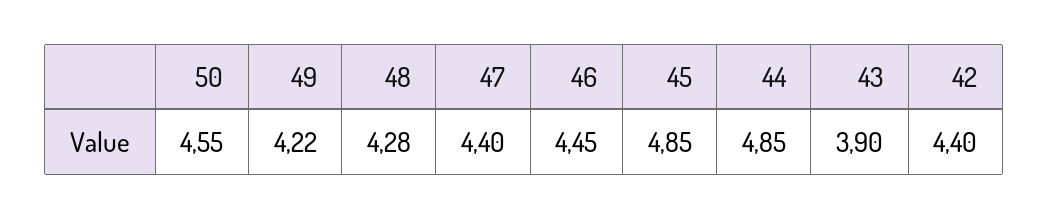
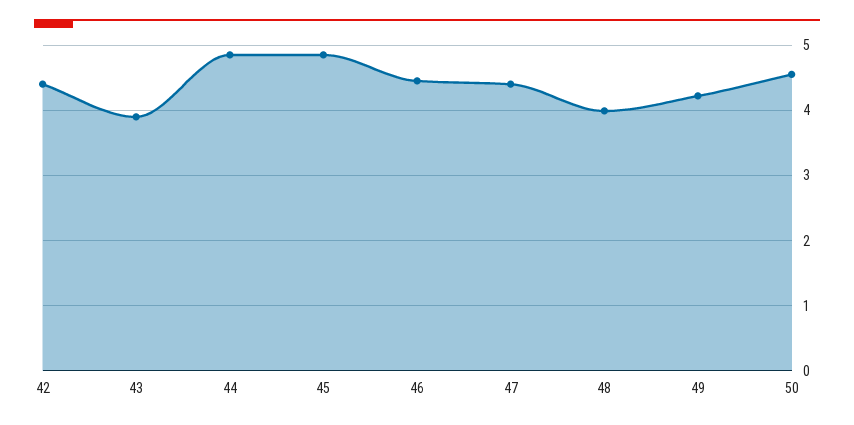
  {
    "50": 4.55,
    "49": 4.22,
-   "48": 4.28,
+   "48": 4,
    "47": 4.4,
    "46": 4.45,
    "45": 4.85,
    "44": 4.85,
    "43": 3.9,
    "42": 4.4
  }

